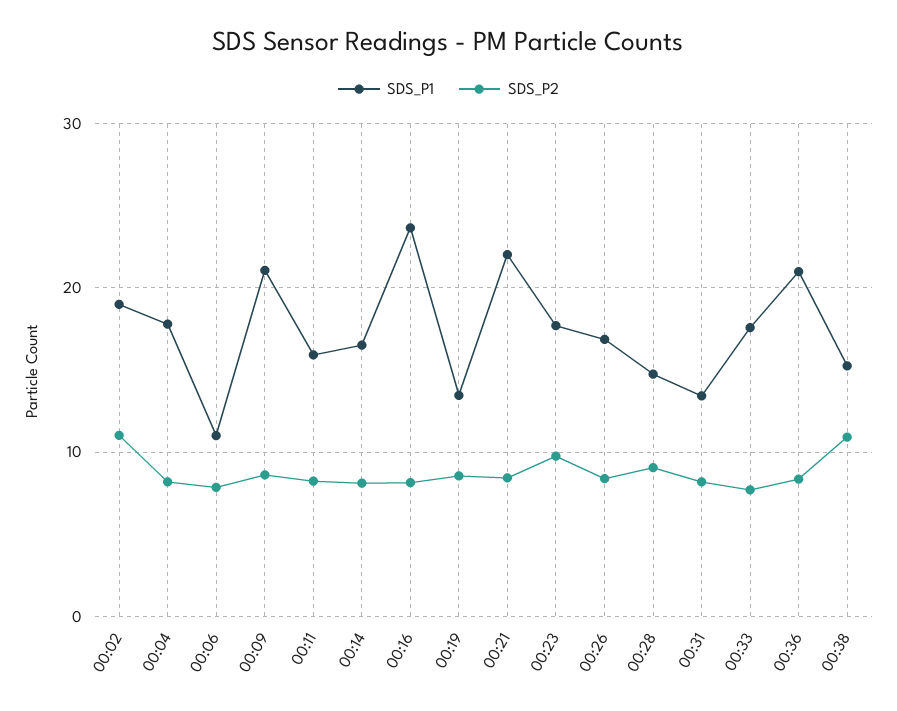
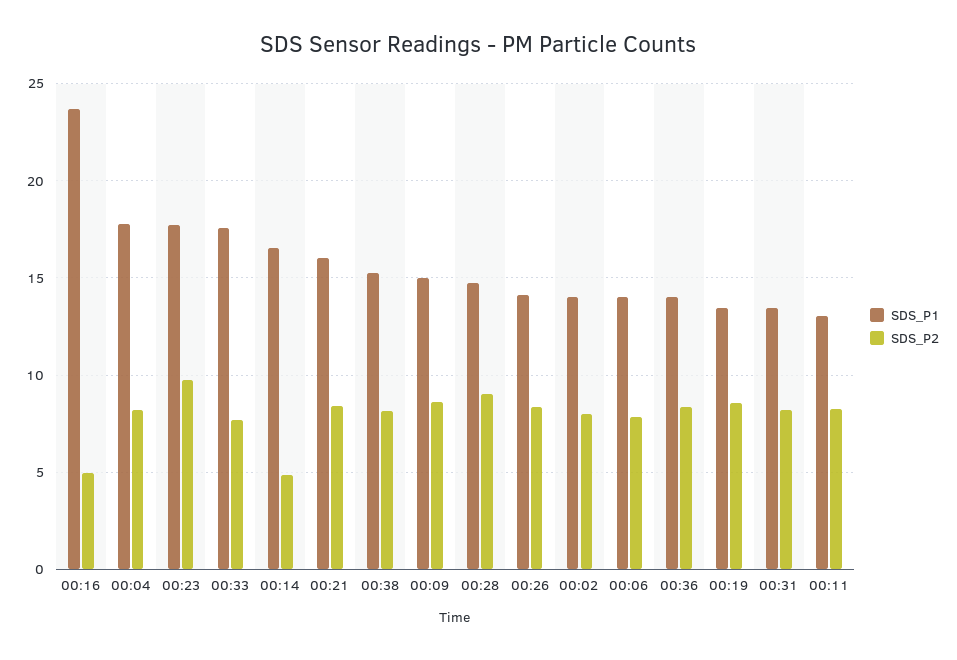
  {
    "SDS_P1": {
-     "00:02": 19,
+     "00:02": 14,
      "00:04": 18,
-     "00:06": 11,
+     "00:06": 14,
-     "00:09": 21,
+     "00:09": 15,
-     "00:11": 16,
+     "00:11": 13,
      "00:14": 16.5,
      "00:16": 23.5,
      "00:19": 13.5,
-     "00:21": 22,
+     "00:21": 16,
      "00:23": 17.5,
-     "00:26": 17,
+     "00:26": 14,
      "00:28": 15,
      "00:31": 13.5,
      "00:33": 17.5,
-     "00:36": 21,
+     "00:36": 14,
      "00:38": 15.5
    },
    "SDS_P2": {
-     "00:02": 11,
+     "00:02": 8,
      "00:04": 8,
      "00:06": 8,
      "00:09": 8.5,
      "00:11": 8,
-     "00:14": 8,
+     "00:14": 5,
-     "00:16": 8,
+     "00:16": 5,
      "00:19": 8.5,
      "00:21": 8.5,
      "00:23": 10,
      "00:26": 8.5,
      "00:28": 9,
      "00:31": 8,
      "00:33": 7.5,
      "00:36": 8.5,
-     "00:38": 11
+     "00:38": 8
    }
  }

